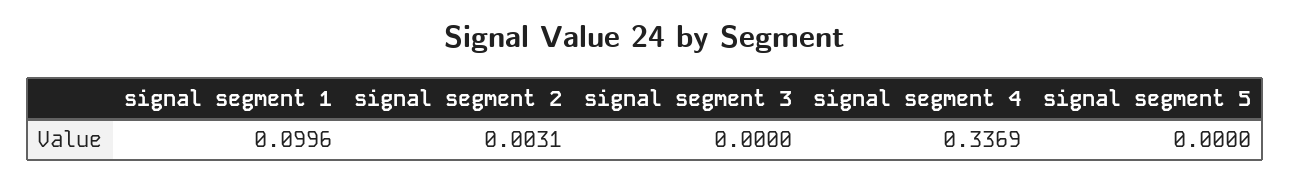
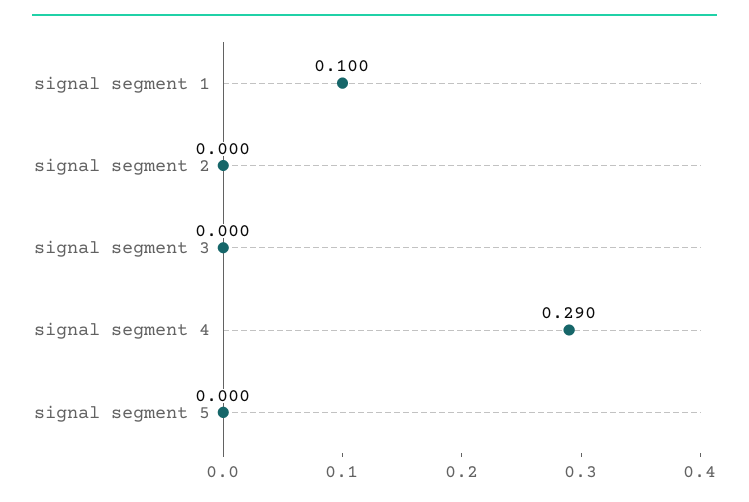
  {
    "signal segment 1": 0.0996,
-   "signal segment 2": 0.0031,
+   "signal segment 2": 0,
    "signal segment 3": 0,
-   "signal segment 4": 0.3369,
+   "signal segment 4": 0.29,
    "signal segment 5": 0
  }

